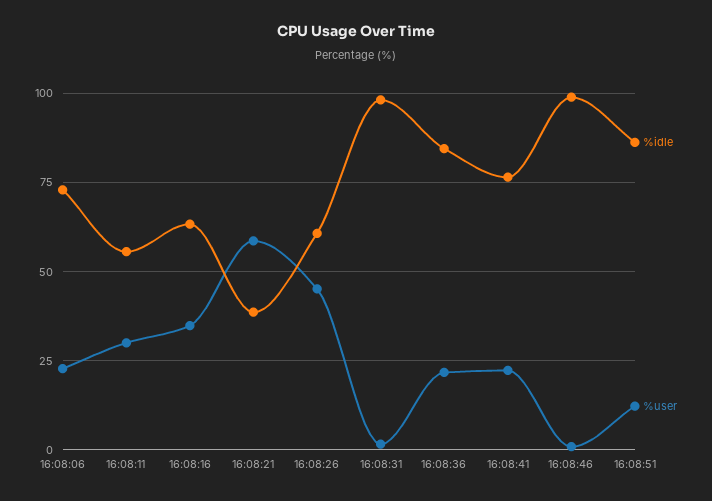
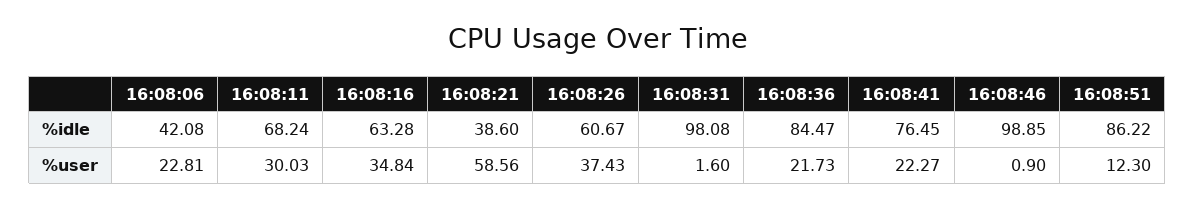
  {
    "%idle": {
-     "16:08:06": 72.5,
+     "16:08:06": 42.08,
-     "16:08:11": 55,
+     "16:08:11": 68.24,
      "16:08:16": 63.28,
      "16:08:21": 38.6,
      "16:08:26": 60.67,
      "16:08:31": 98.08,
      "16:08:36": 84.47,
      "16:08:41": 76.45,
      "16:08:46": 98.85,
      "16:08:51": 86.22
    },
    "%user": {
      "16:08:06": 22.81,
      "16:08:11": 30.03,
      "16:08:16": 34.84,
      "16:08:21": 58.56,
-     "16:08:26": 45,
+     "16:08:26": 37.43,
      "16:08:31": 1.6,
      "16:08:36": 21.73,
      "16:08:41": 22.27,
      "16:08:46": 0.9,
      "16:08:51": 12.3
    }
  }

